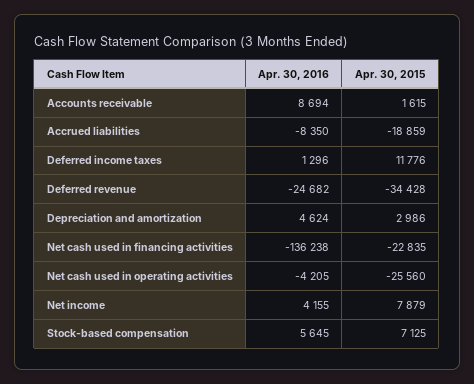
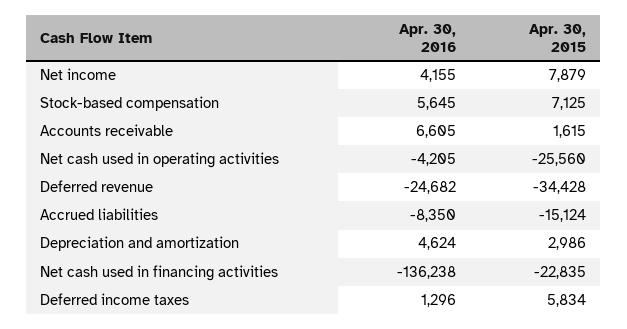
  {
    "Apr. 30, 2016": {
-     "Accounts receivable": 8694,
+     "Accounts receivable": 6605,
      "Accrued liabilities": -8350,
      "Deferred income taxes": 1296,
      "Deferred revenue": -24682,
      "Depreciation and amortization": 4624,
      "Net cash used in financing activities": -136238,
      "Net cash used in operating activities": -4205,
      "Net income": 4155,
      "Stock-based compensation": 5645
    },
    "Apr. 30, 2015": {
      "Accounts receivable": 1615,
-     "Accrued liabilities": -18859,
+     "Accrued liabilities": -15124,
-     "Deferred income taxes": 11776,
+     "Deferred income taxes": 5834,
      "Deferred revenue": -34428,
      "Depreciation and amortization": 2986,
      "Net cash used in financing activities": -22835,
      "Net cash used in operating activities": -25560,
      "Net income": 7879,
      "Stock-based compensation": 7125
    }
  }

